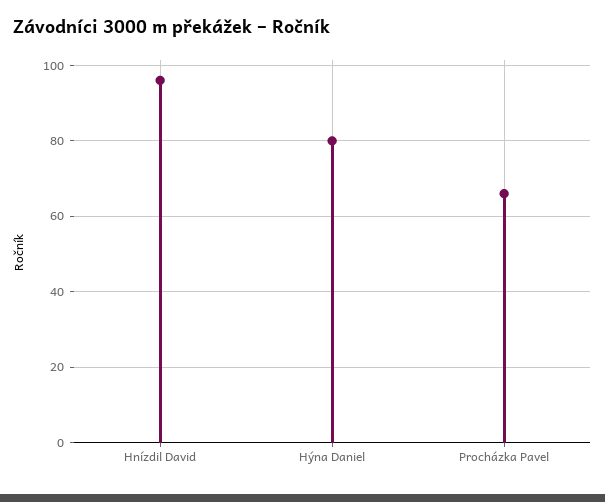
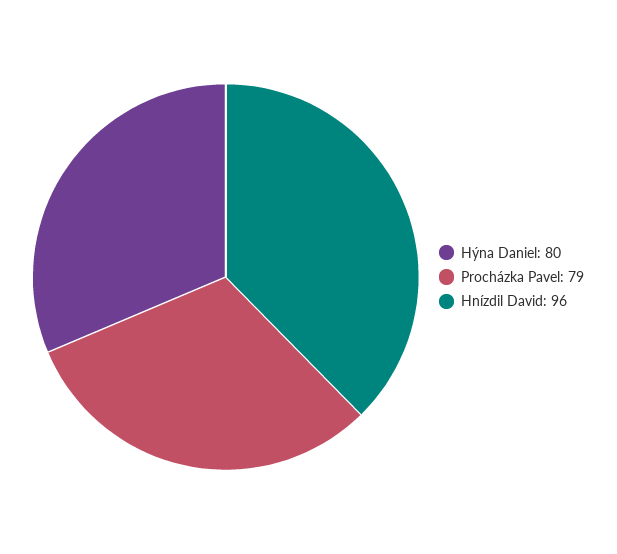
  {
    "Hnízdil David": 96,
    "Hýna Daniel": 80,
-   "Procházka Pavel": 65
+   "Procházka Pavel": 79
  }

